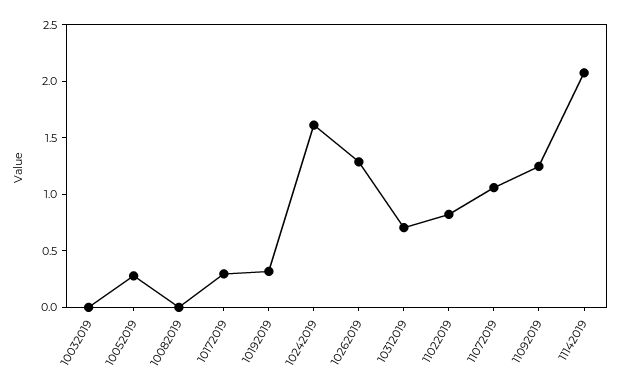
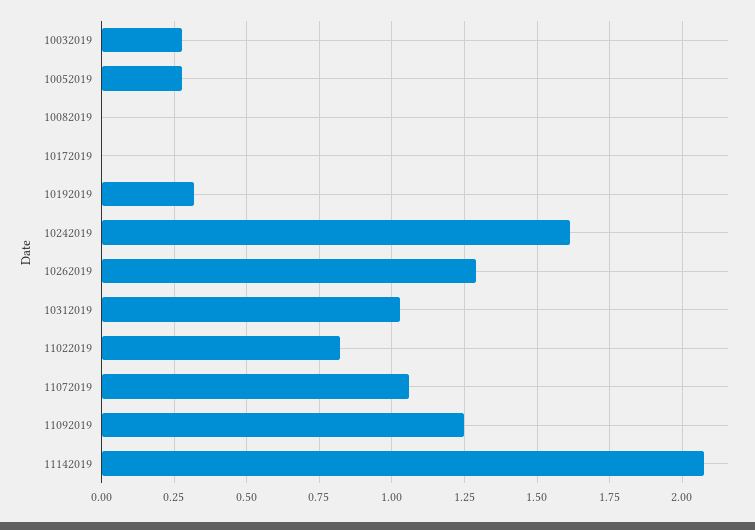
  {
-   "10032019": 0,
+   "10032019": 0.275,
    "10052019": 0.275,
    "10082019": 0,
-   "10172019": 0.3,
+   "10172019": 0,
    "10192019": 0.325,
    "10242019": 1.6,
    "10262019": 1.3,
-   "10312019": 0.7,
+   "10312019": 1.025,
    "11022019": 0.825,
    "11072019": 1.05,
    "11092019": 1.25,
    "11142019": 2.075
  }

